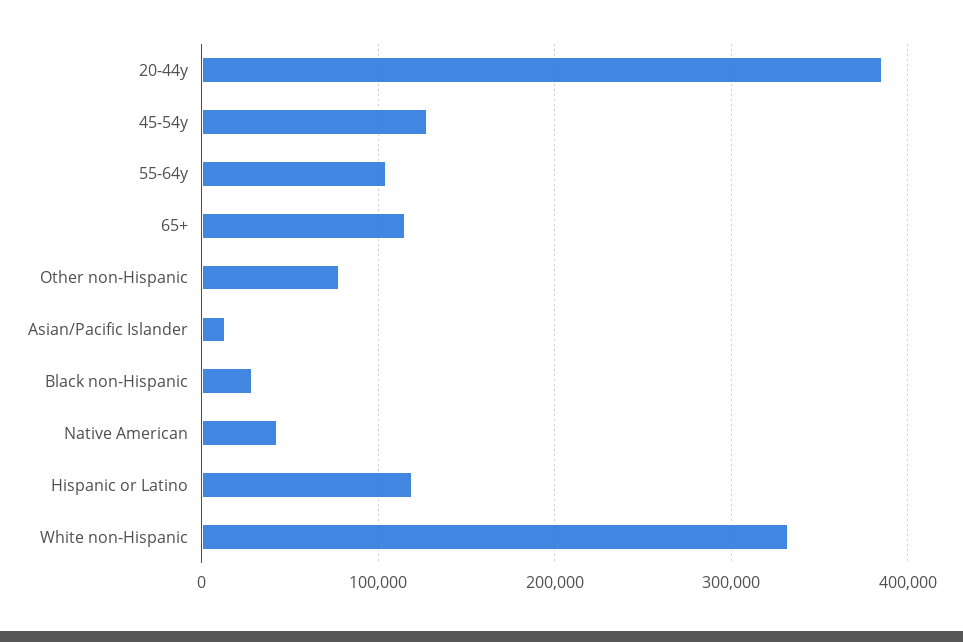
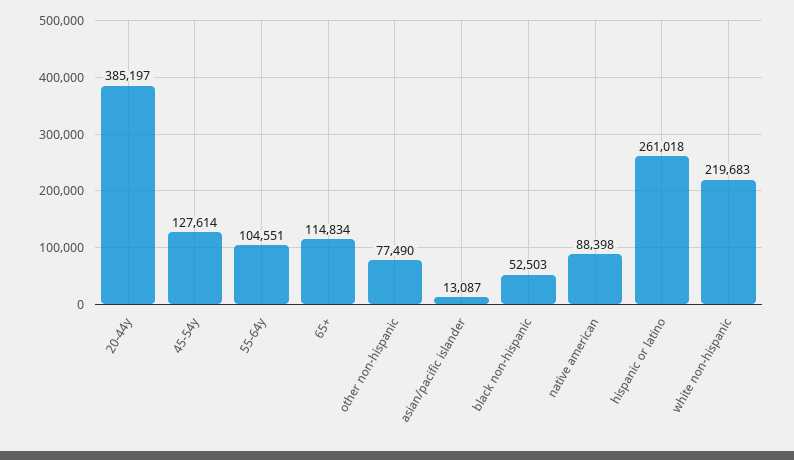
  {
    "20-44y": 385197,
    "45-54y": 127614,
    "55-64y": 104551,
    "65+": 114834,
    "Other non-Hispanic": 77490,
    "Asian/Pacific Islander": 13087,
-   "Black non-Hispanic": 30000,
+   "Black non-Hispanic": 52503,
-   "Native American": 40000,
+   "Native American": 88398,
-   "Hispanic or Latino": 120000,
+   "Hispanic or Latino": 261018,
-   "White non-Hispanic": 330000
+   "White non-Hispanic": 219683
  }

